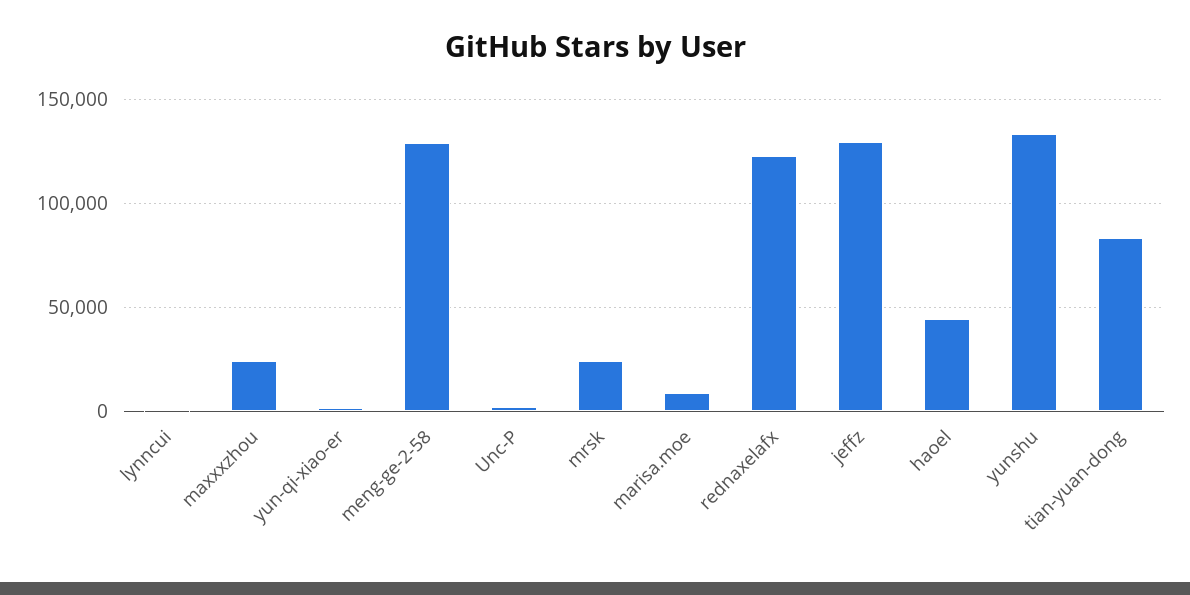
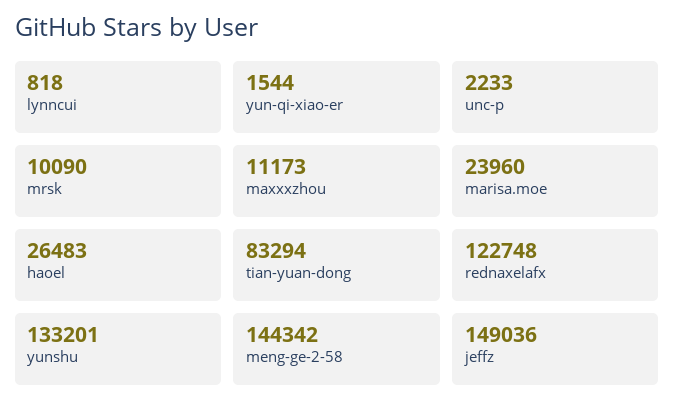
  {
    "lynncui": 818,
-   "maxxxzhou": 25000,
+   "maxxxzhou": 11173,
    "yun-qi-xiao-er": 1544,
-   "meng-ge-2-58": 130000,
+   "meng-ge-2-58": 144342,
    "Unc-P": 2233,
-   "mrsk": 25000,
+   "mrsk": 10090,
-   "marisa.moe": 10000,
+   "marisa.moe": 23960,
    "rednaxelafx": 122748,
-   "jeffz": 130000,
+   "jeffz": 149036,
-   "haoel": 45000,
+   "haoel": 26483,
    "yunshu": 133201,
    "tian-yuan-dong": 83294
  }

